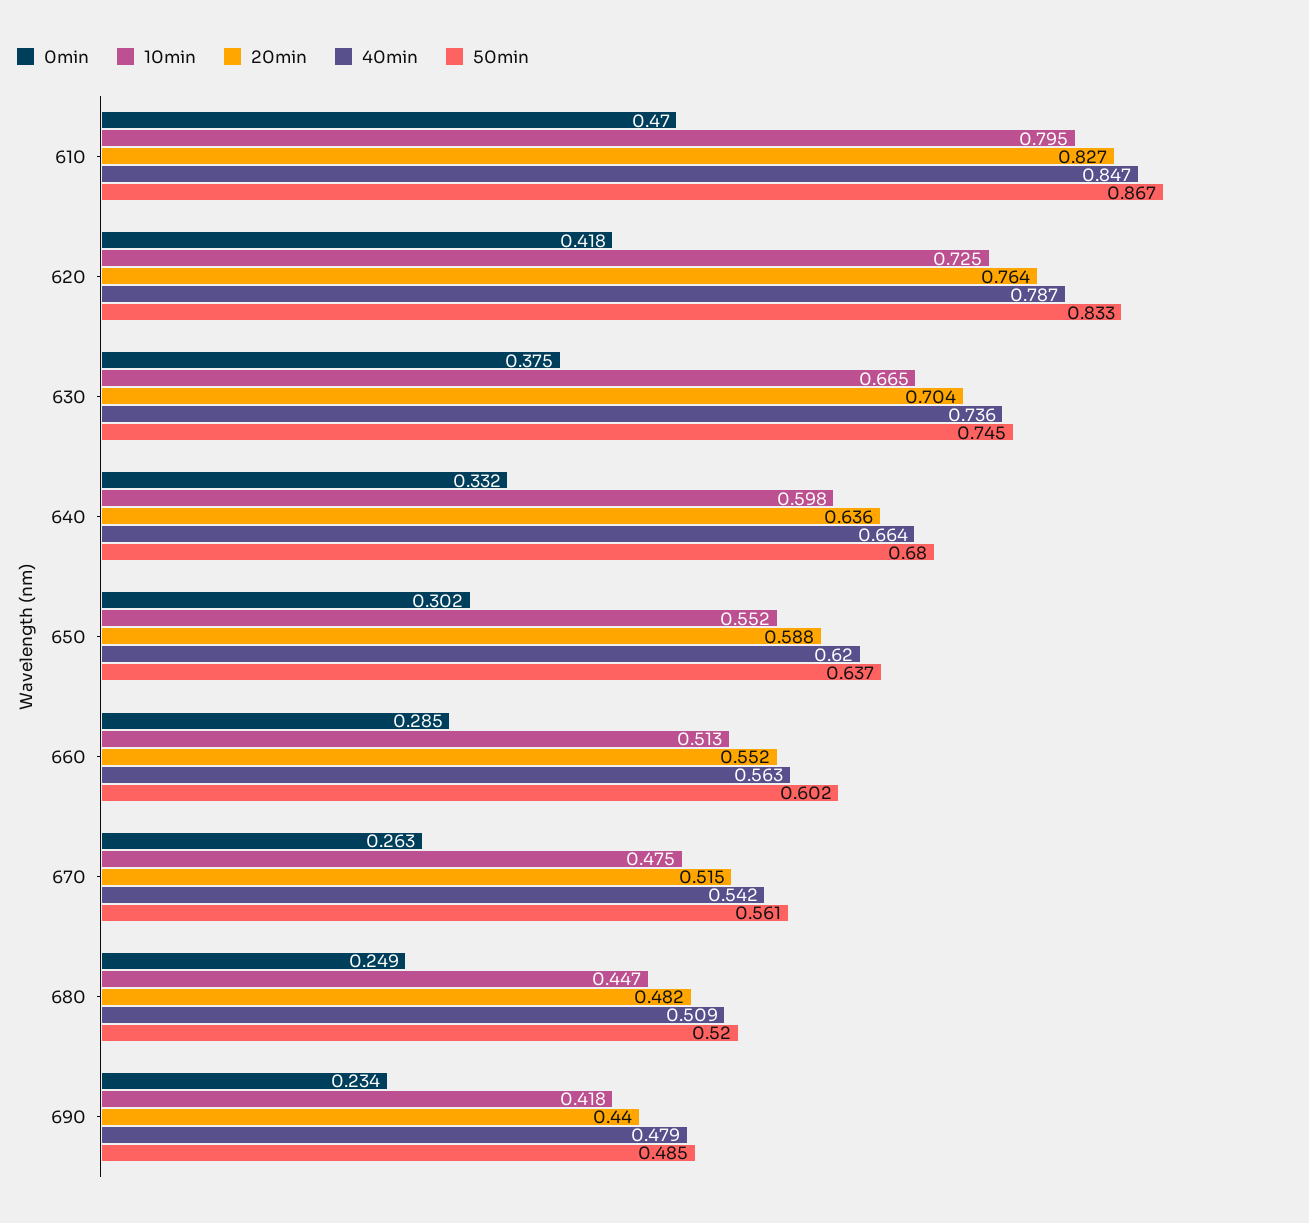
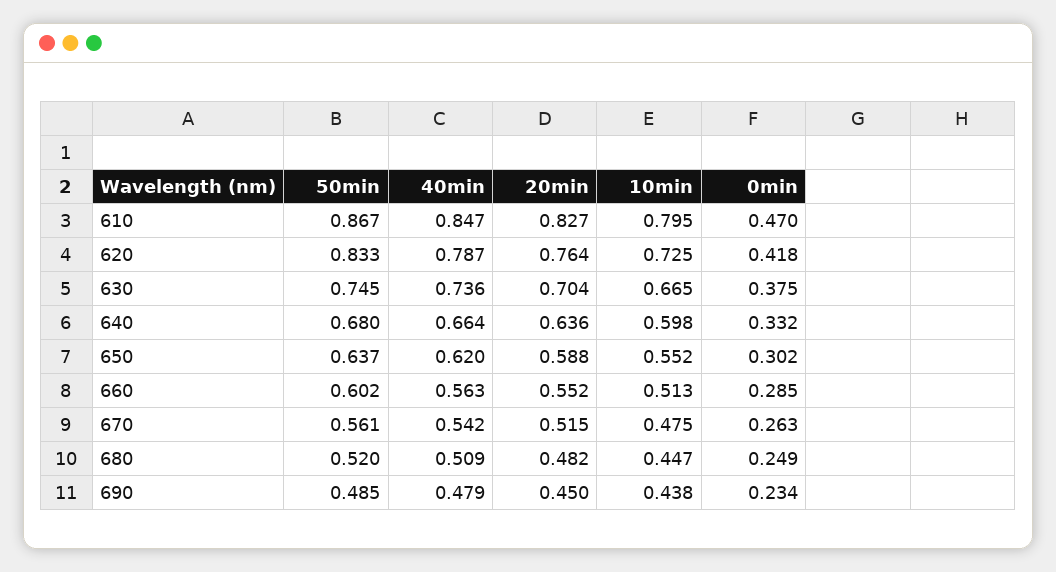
  {
    "0min": {
      "610": 0.47,
      "620": 0.418,
      "630": 0.375,
      "640": 0.332,
      "650": 0.302,
      "660": 0.285,
      "670": 0.263,
      "680": 0.249,
      "690": 0.234
    },
    "10min": {
      "610": 0.795,
      "620": 0.725,
      "630": 0.665,
      "640": 0.598,
      "650": 0.552,
      "660": 0.513,
      "670": 0.475,
      "680": 0.447,
-     "690": 0.418
+     "690": 0.438
    },
    "20min": {
      "610": 0.827,
      "620": 0.764,
      "630": 0.704,
      "640": 0.636,
      "650": 0.588,
      "660": 0.552,
      "670": 0.515,
      "680": 0.482,
-     "690": 0.44
+     "690": 0.45
    },
    "40min": {
      "610": 0.847,
      "620": 0.787,
      "630": 0.736,
      "640": 0.664,
      "650": 0.62,
      "660": 0.563,
      "670": 0.542,
      "680": 0.509,
      "690": 0.479
    },
    "50min": {
      "610": 0.867,
      "620": 0.833,
      "630": 0.745,
      "640": 0.68,
      "650": 0.637,
      "660": 0.602,
      "670": 0.561,
      "680": 0.52,
      "690": 0.485
    }
  }

